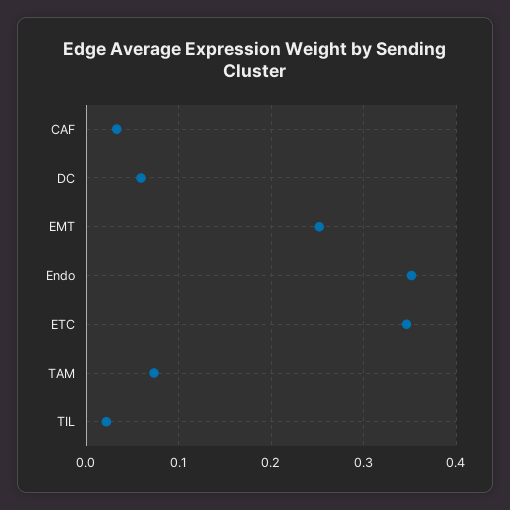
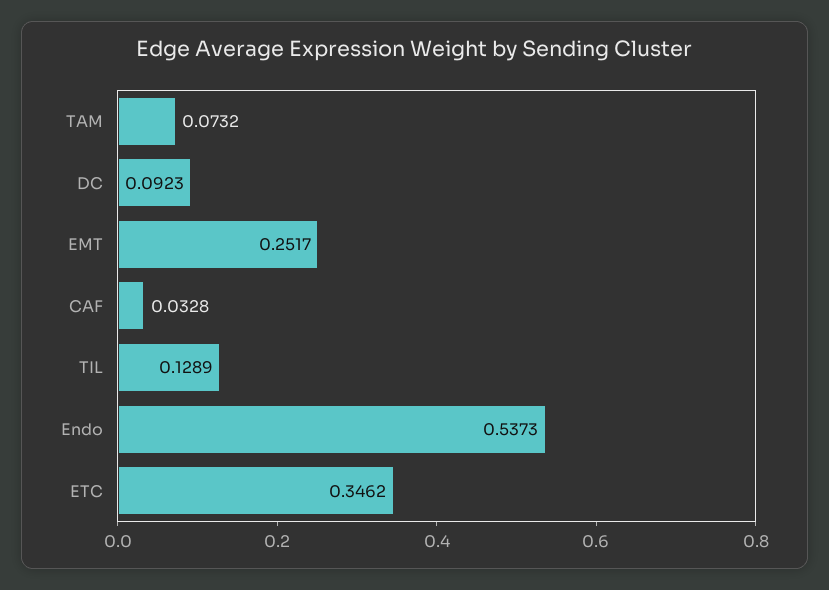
  {
    "CAF": 0.0328,
-   "DC": 0.06,
+   "DC": 0.0923,
    "EMT": 0.2517,
-   "Endo": 0.35,
+   "Endo": 0.5373,
    "ETC": 0.3462,
    "TAM": 0.0732,
-   "TIL": 0.02
+   "TIL": 0.1289
  }

